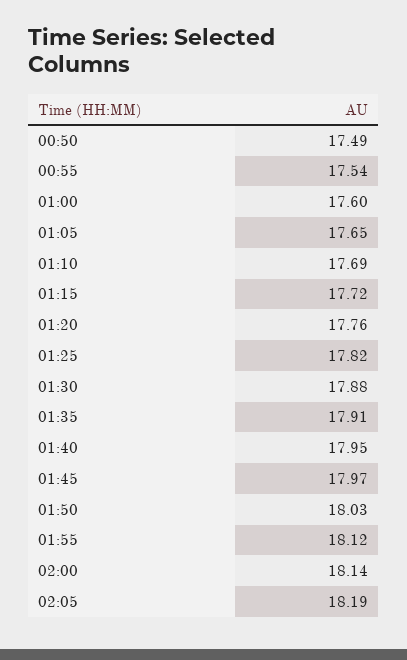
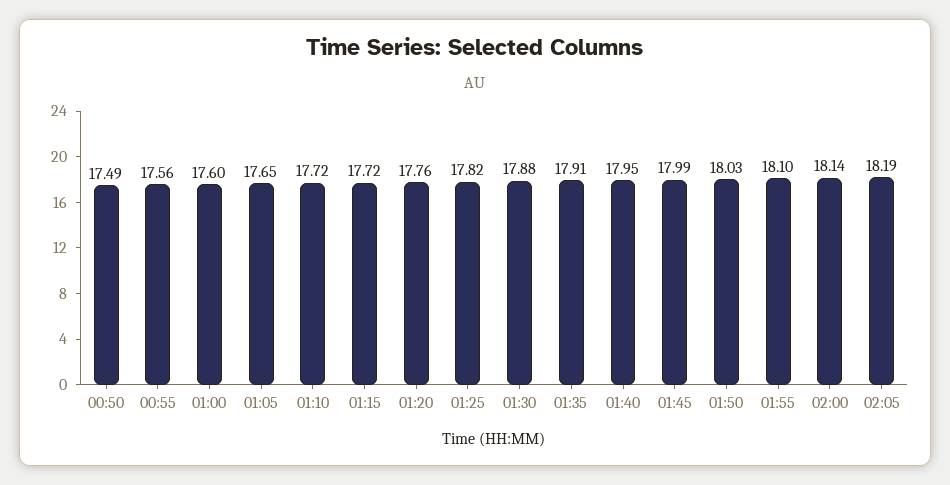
  {
    "00:50": 17.49,
-   "00:55": 17.54,
+   "00:55": 17.56,
    "01:00": 17.6,
    "01:05": 17.65,
-   "01:10": 17.69,
+   "01:10": 17.72,
    "01:15": 17.72,
    "01:20": 17.76,
    "01:25": 17.82,
    "01:30": 17.88,
    "01:35": 17.91,
    "01:40": 17.95,
-   "01:45": 17.97,
+   "01:45": 17.99,
    "01:50": 18.03,
-   "01:55": 18.12,
+   "01:55": 18.1,
    "02:00": 18.14,
    "02:05": 18.19
  }

